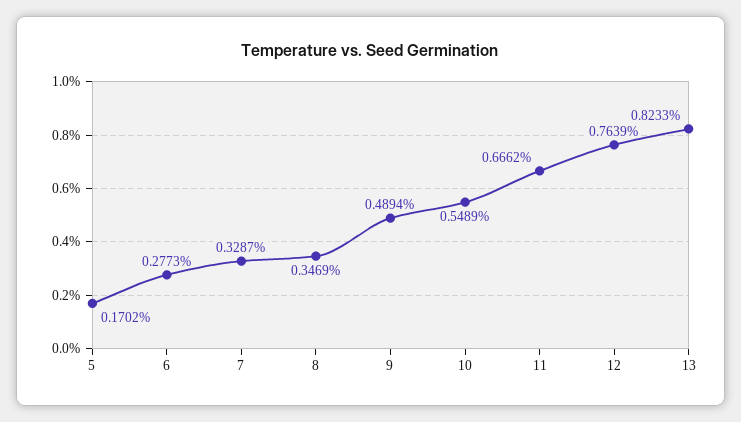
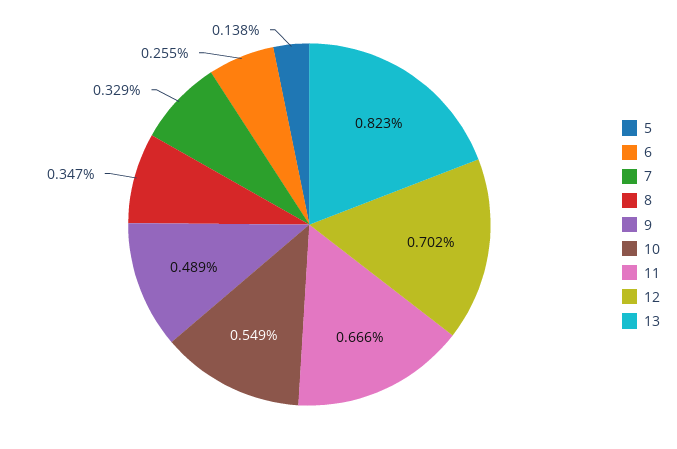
  {
-   "5": 0.1702,
+   "5": 0.138,
-   "6": 0.2773,
+   "6": 0.255,
    "7": 0.3287,
    "8": 0.3469,
    "9": 0.4894,
    "10": 0.5489,
    "11": 0.6662,
-   "12": 0.7639,
+   "12": 0.702,
    "13": 0.8233
  }

